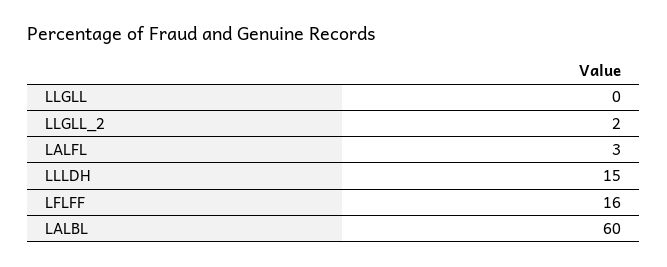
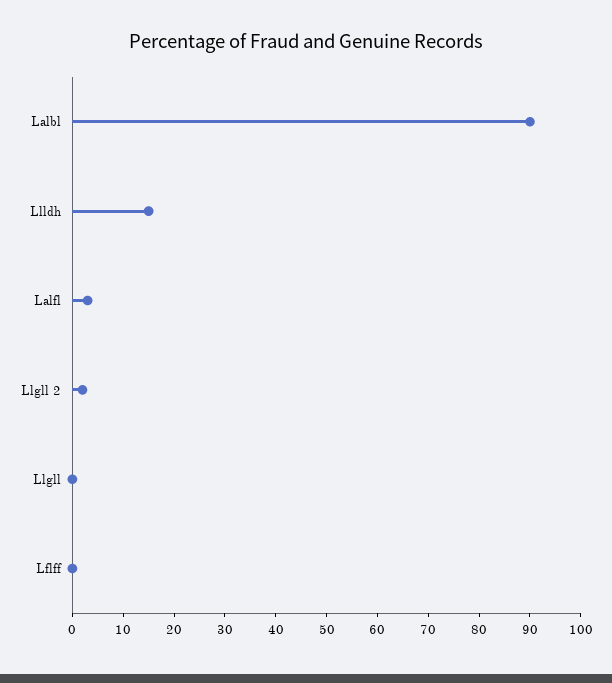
  {
    "LLGLL": 0,
    "LLGLL_2": 2,
    "LALFL": 3,
    "LLLDH": 15,
-   "LFLFF": 16,
+   "LFLFF": 0,
-   "LALBL": 60
+   "LALBL": 90
  }

